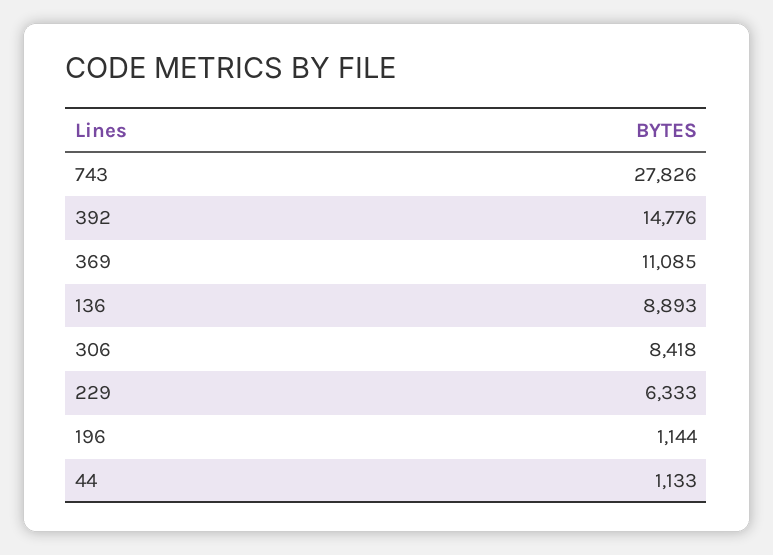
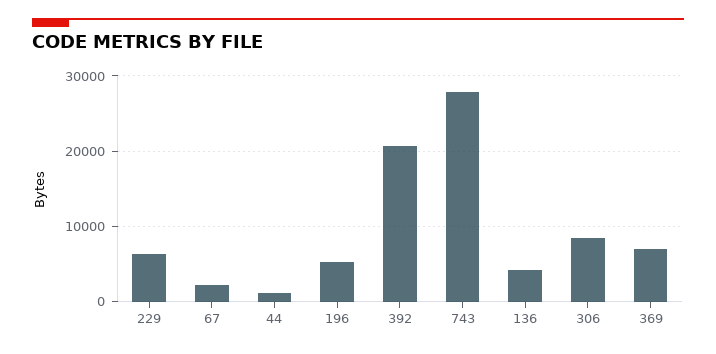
  {
    "743": 27826,
-   "392": 14776,
+   "392": 21000,
-   "369": 11085,
+   "369": 7000,
-   "136": 8893,
+   "136": 4000,
    "306": 8418,
    "229": 6333,
-   "196": 1144,
+   "196": 5000,
-   "44": 1133
+   "44": 1133,
+   "67": 2000
  }

